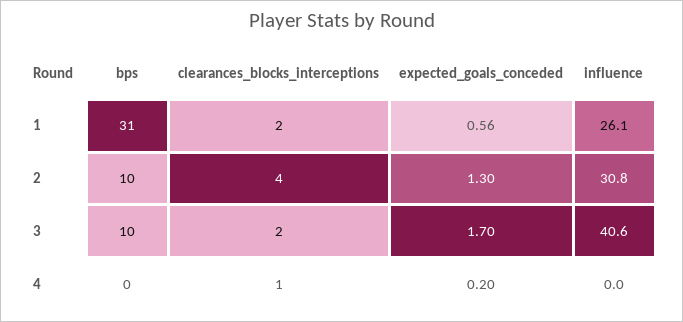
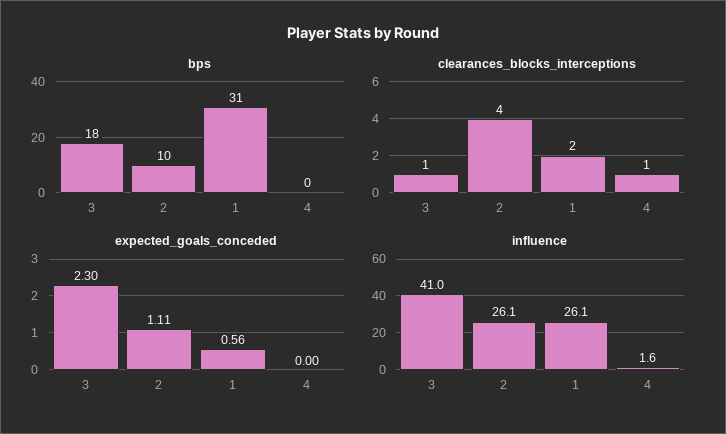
  {
    "bps": {
      "1": 31,
      "2": 10,
-     "3": 10,
+     "3": 18,
      "4": 0
    },
    "clearances_blocks_interceptions": {
      "1": 2,
      "2": 4,
-     "3": 2,
+     "3": 1,
      "4": 1
    },
    "expected_goals_conceded": {
      "1": 0.56,
-     "2": 1.3,
+     "2": 1.11,
-     "3": 1.7,
+     "3": 2.3,
-     "4": 0.2
+     "4": 0
    },
    "influence": {
      "1": 26.1,
-     "2": 30.8,
+     "2": 26.1,
-     "3": 40.6,
+     "3": 41,
-     "4": 0
+     "4": 1.6
    }
  }

